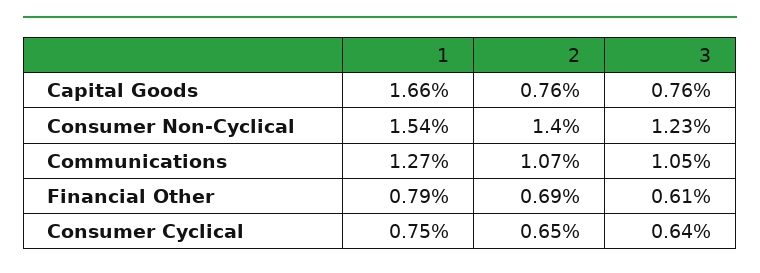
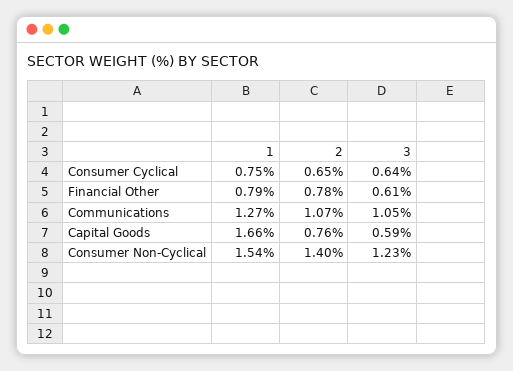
  {
    "1": {
      "Capital Goods": 1.66,
      "Consumer Non-Cyclical": 1.54,
      "Communications": 1.27,
      "Financial Other": 0.79,
      "Consumer Cyclical": 0.75
    },
    "2": {
      "Capital Goods": 0.76,
      "Consumer Non-Cyclical": 1.4,
      "Communications": 1.07,
-     "Financial Other": 0.69,
+     "Financial Other": 0.78,
      "Consumer Cyclical": 0.65
    },
    "3": {
-     "Capital Goods": 0.76,
+     "Capital Goods": 0.59,
      "Consumer Non-Cyclical": 1.23,
      "Communications": 1.05,
      "Financial Other": 0.61,
      "Consumer Cyclical": 0.64
    }
  }

